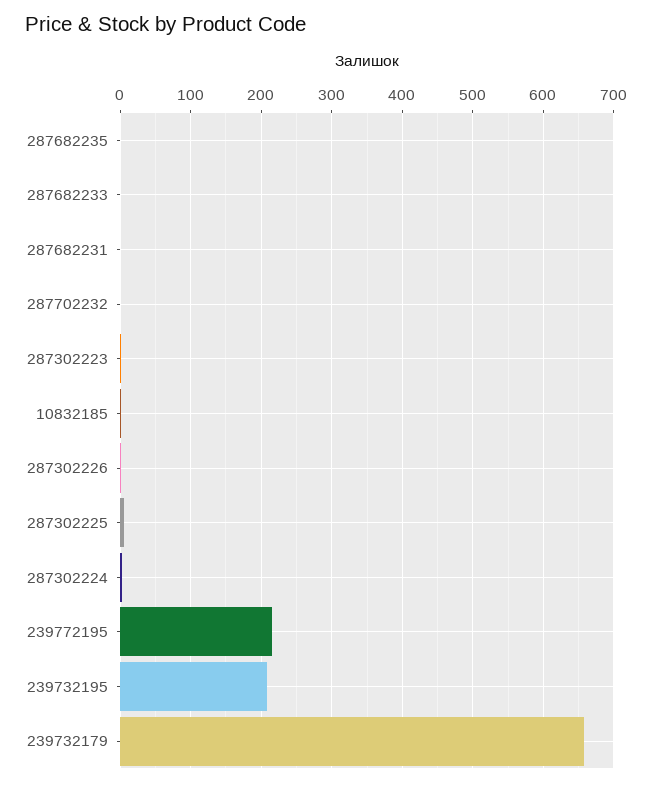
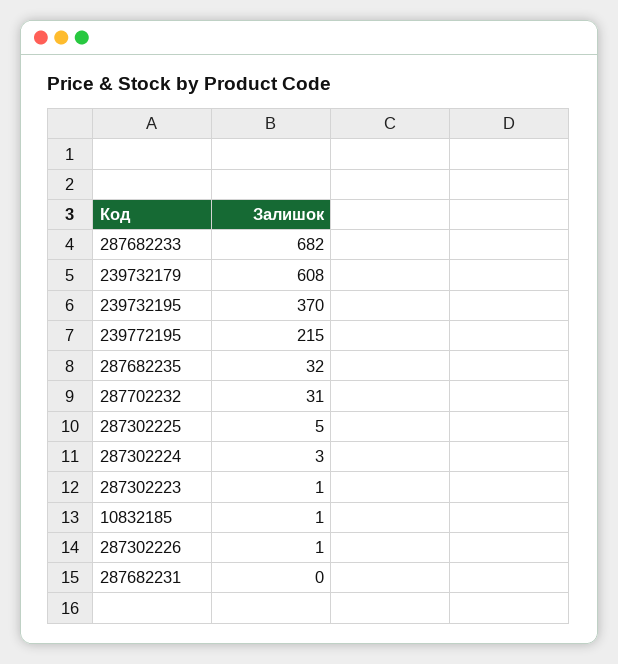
  {
-   "287682235": 0,
+   "287682235": 32,
-   "287682233": 0,
+   "287682233": 682,
    "287682231": 0,
-   "287702232": 0,
+   "287702232": 31,
    "287302223": 1,
    "10832185": 1,
    "287302226": 1,
    "287302225": 5,
    "287302224": 3,
    "239772195": 215,
-   "239732195": 210,
+   "239732195": 370,
-   "239732179": 660
+   "239732179": 608
  }

